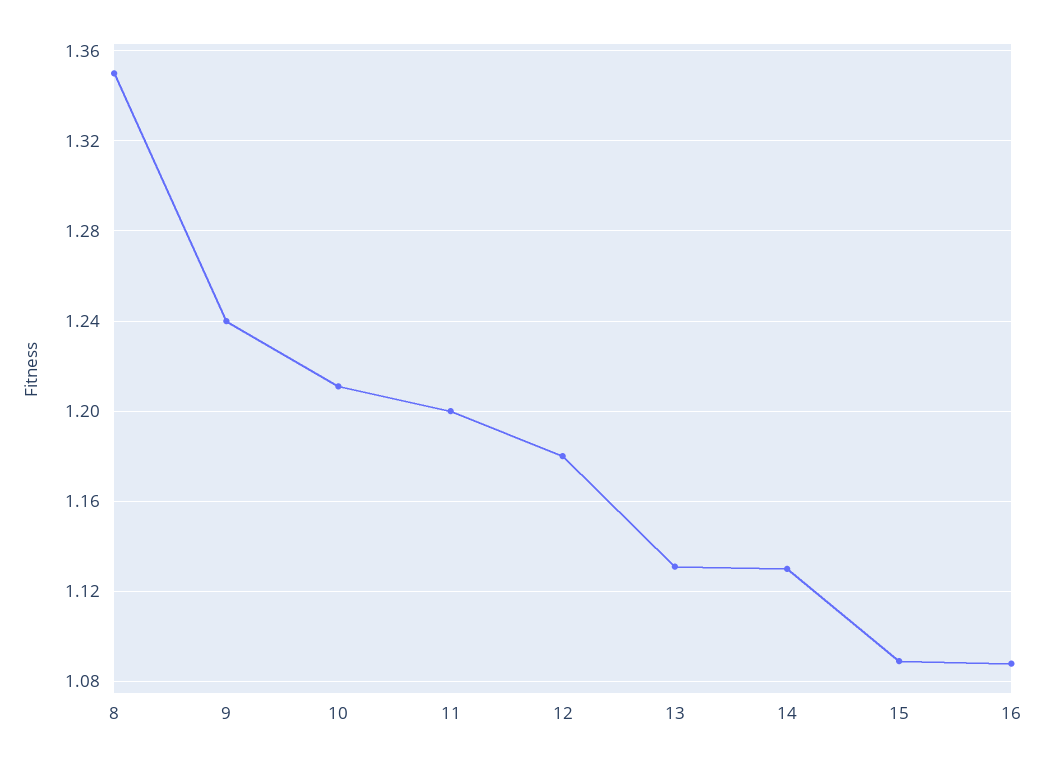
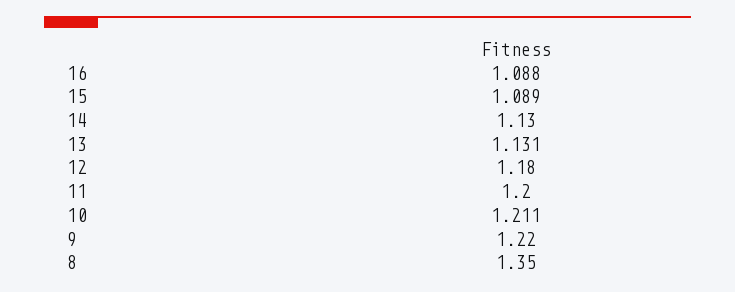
  {
    "8": 1.35,
-   "9": 1.24,
+   "9": 1.22,
    "10": 1.211,
    "11": 1.2,
    "12": 1.18,
    "13": 1.131,
    "14": 1.13,
    "15": 1.089,
    "16": 1.088
  }

